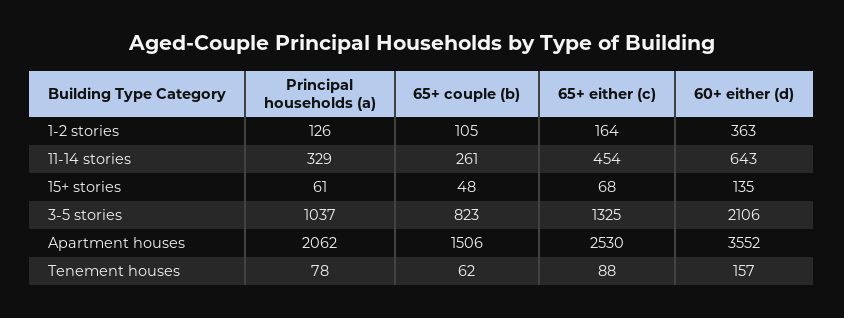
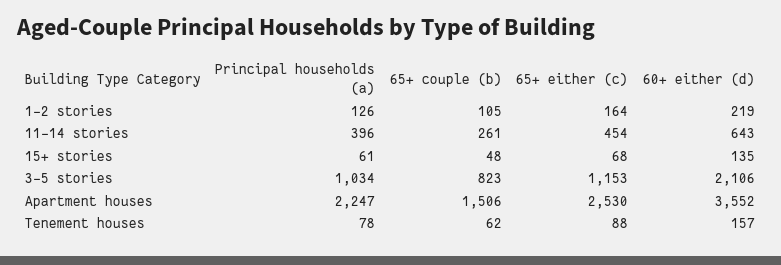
  {
    "Principal households (a)": {
      "1-2 stories": 126,
-     "11-14 stories": 329,
+     "11-14 stories": 396,
      "15+ stories": 61,
-     "3-5 stories": 1037,
+     "3-5 stories": 1034,
-     "Apartment houses": 2062,
+     "Apartment houses": 2247,
      "Tenement houses": 78
    },
    "65+ couple (b)": {
      "1-2 stories": 105,
      "11-14 stories": 261,
      "15+ stories": 48,
      "3-5 stories": 823,
      "Apartment houses": 1506,
      "Tenement houses": 62
    },
    "65+ either (c)": {
      "1-2 stories": 164,
      "11-14 stories": 454,
      "15+ stories": 68,
-     "3-5 stories": 1325,
+     "3-5 stories": 1153,
      "Apartment houses": 2530,
      "Tenement houses": 88
    },
    "60+ either (d)": {
-     "1-2 stories": 363,
+     "1-2 stories": 219,
      "11-14 stories": 643,
      "15+ stories": 135,
      "3-5 stories": 2106,
      "Apartment houses": 3552,
      "Tenement houses": 157
    }
  }

